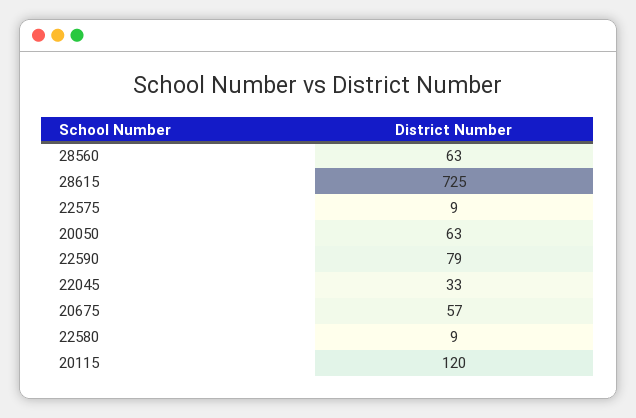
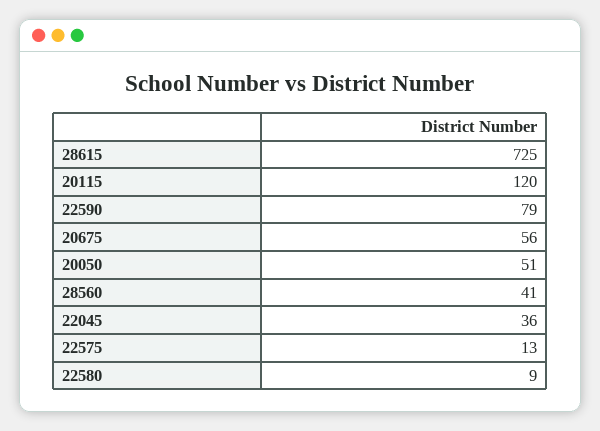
  {
-   "28560": 63,
+   "28560": 41,
    "28615": 725,
-   "22575": 9,
+   "22575": 13,
-   "20050": 63,
+   "20050": 51,
    "22590": 79,
-   "22045": 33,
+   "22045": 36,
-   "20675": 57,
+   "20675": 56,
    "22580": 9,
    "20115": 120
  }

